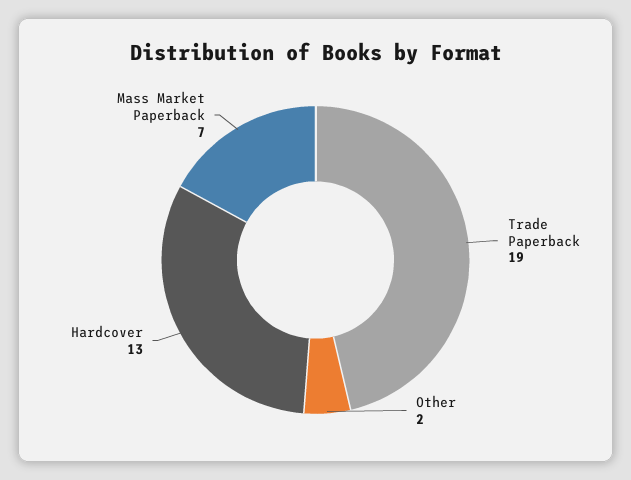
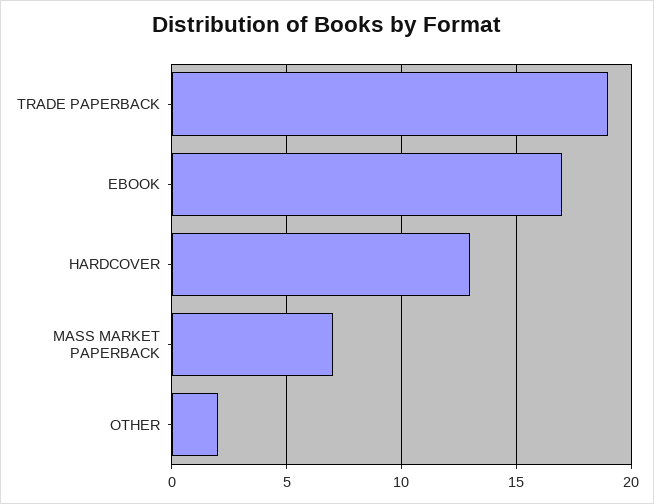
  {
    "Trade Paperback": 19,
    "Other": 2,
    "Hardcover": 13,
-   "Mass Market Paperback": 7
+   "Mass Market Paperback": 7,
+   "EBOOK": 17
  }

